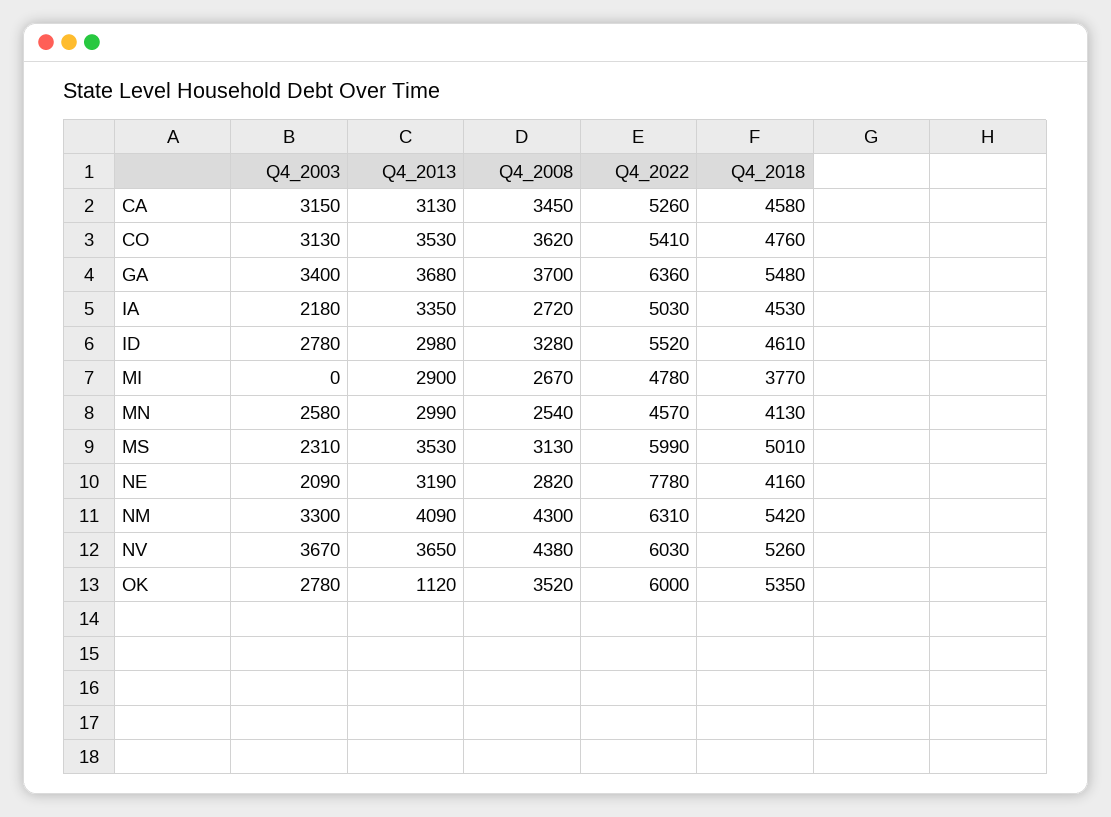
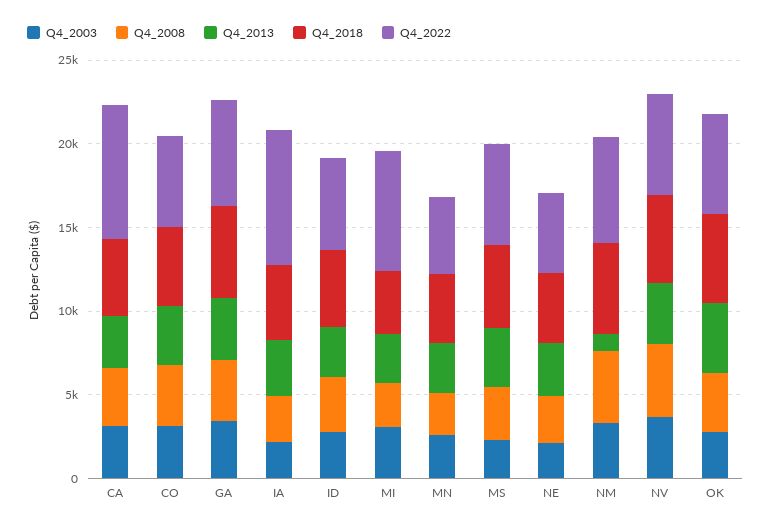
  {
    "Q4_2003": {
      "CA": 3150,
      "CO": 3130,
      "GA": 3400,
      "IA": 2180,
      "ID": 2780,
-     "MI": 0,
+     "MI": 3000,
      "MN": 2580,
      "MS": 2310,
      "NE": 2090,
      "NM": 3300,
      "NV": 3670,
      "OK": 2780
    },
    "Q4_2013": {
      "CA": 3130,
      "CO": 3530,
      "GA": 3680,
      "IA": 3350,
      "ID": 2980,
      "MI": 2900,
      "MN": 2990,
      "MS": 3530,
      "NE": 3190,
-     "NM": 4090,
+     "NM": 1000,
      "NV": 3650,
-     "OK": 1120
+     "OK": 4000
    },
    "Q4_2008": {
      "CA": 3450,
      "CO": 3620,
      "GA": 3700,
      "IA": 2720,
      "ID": 3280,
      "MI": 2670,
      "MN": 2540,
      "MS": 3130,
      "NE": 2820,
      "NM": 4300,
      "NV": 4380,
      "OK": 3520
    },
    "Q4_2022": {
-     "CA": 5260,
+     "CA": 8000,
      "CO": 5410,
      "GA": 6360,
-     "IA": 5030,
+     "IA": 8000,
      "ID": 5520,
-     "MI": 4780,
+     "MI": 7000,
      "MN": 4570,
      "MS": 5990,
-     "NE": 7780,
+     "NE": 5000,
      "NM": 6310,
      "NV": 6030,
      "OK": 6000
    },
    "Q4_2018": {
      "CA": 4580,
      "CO": 4760,
      "GA": 5480,
      "IA": 4530,
      "ID": 4610,
      "MI": 3770,
      "MN": 4130,
      "MS": 5010,
      "NE": 4160,
      "NM": 5420,
      "NV": 5260,
      "OK": 5350
    }
  }

